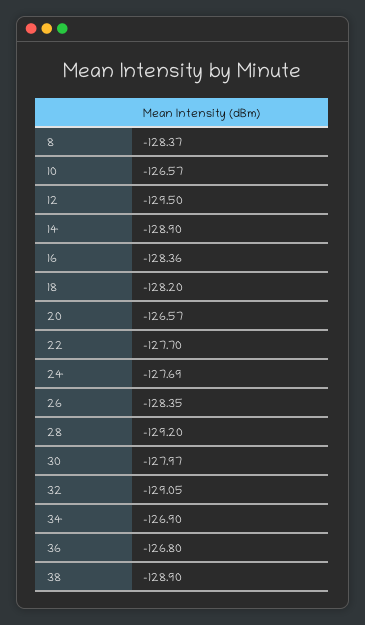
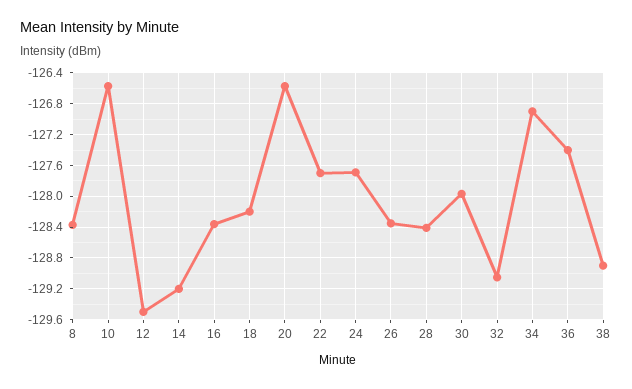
  {
    "8": -128.37,
    "10": -126.57,
    "12": -129.5,
-   "14": -128.9,
+   "14": -129.2,
    "16": -128.36,
    "18": -128.2,
    "20": -126.57,
    "22": -127.7,
    "24": -127.69,
    "26": -128.35,
-   "28": -129.2,
+   "28": -128.4,
    "30": -127.97,
    "32": -129.05,
    "34": -126.9,
-   "36": -126.8,
+   "36": -127.4,
    "38": -128.9
  }

